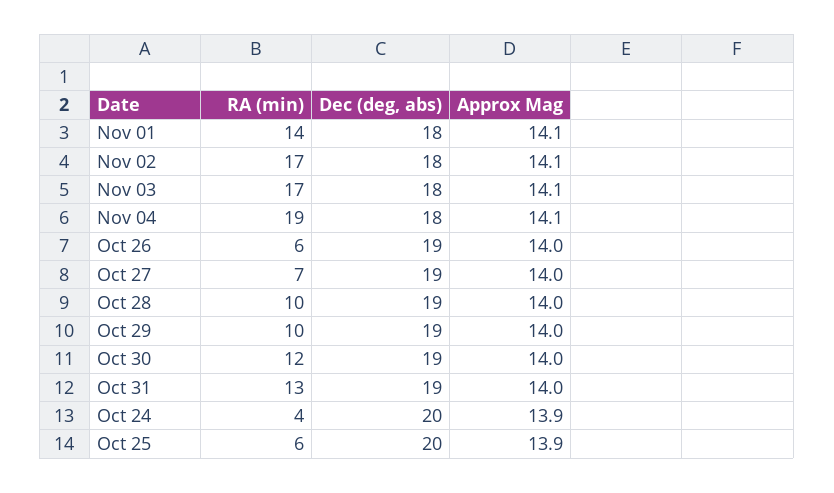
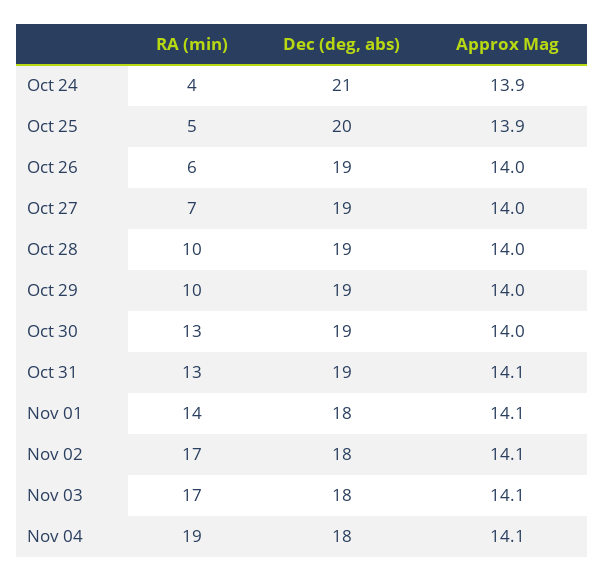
  {
    "RA (min)": {
      "Nov 01": 14,
      "Nov 02": 17,
      "Nov 03": 17,
      "Nov 04": 19,
      "Oct 26": 6,
      "Oct 27": 7,
      "Oct 28": 10,
      "Oct 29": 10,
-     "Oct 30": 12,
+     "Oct 30": 13,
      "Oct 31": 13,
      "Oct 24": 4,
-     "Oct 25": 6
+     "Oct 25": 5
    },
    "Dec (deg, abs)": {
      "Nov 01": 18,
      "Nov 02": 18,
      "Nov 03": 18,
      "Nov 04": 18,
      "Oct 26": 19,
      "Oct 27": 19,
      "Oct 28": 19,
      "Oct 29": 19,
      "Oct 30": 19,
      "Oct 31": 19,
-     "Oct 24": 20,
+     "Oct 24": 21,
      "Oct 25": 20
    },
    "Approx Mag": {
      "Nov 01": 14.1,
      "Nov 02": 14.1,
      "Nov 03": 14.1,
      "Nov 04": 14.1,
      "Oct 26": 14,
      "Oct 27": 14,
      "Oct 28": 14,
      "Oct 29": 14,
      "Oct 30": 14,
-     "Oct 31": 14,
+     "Oct 31": 14.1,
      "Oct 24": 13.9,
      "Oct 25": 13.9
    }
  }

